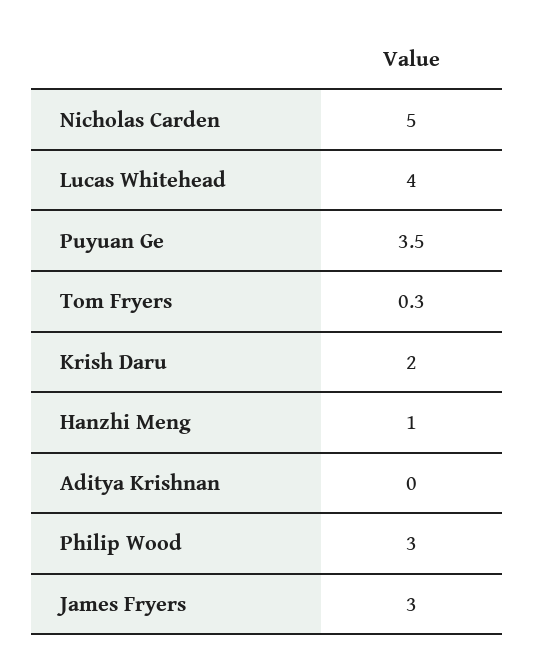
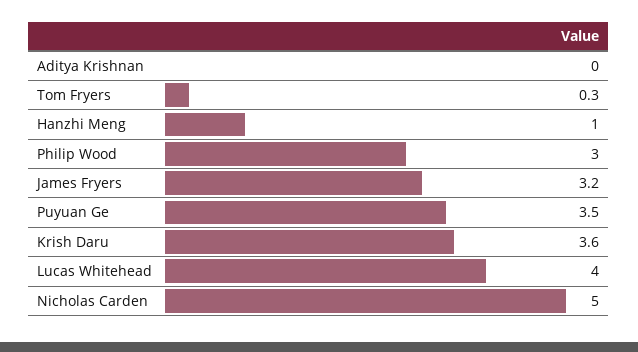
  {
    "Nicholas Carden": 5,
    "Lucas Whitehead": 4,
    "Puyuan Ge": 3.5,
    "Tom Fryers": 0.3,
-   "Krish Daru": 2,
+   "Krish Daru": 3.6,
    "Hanzhi Meng": 1,
    "Aditya Krishnan": 0,
    "Philip Wood": 3,
-   "James Fryers": 3
+   "James Fryers": 3.2
  }

